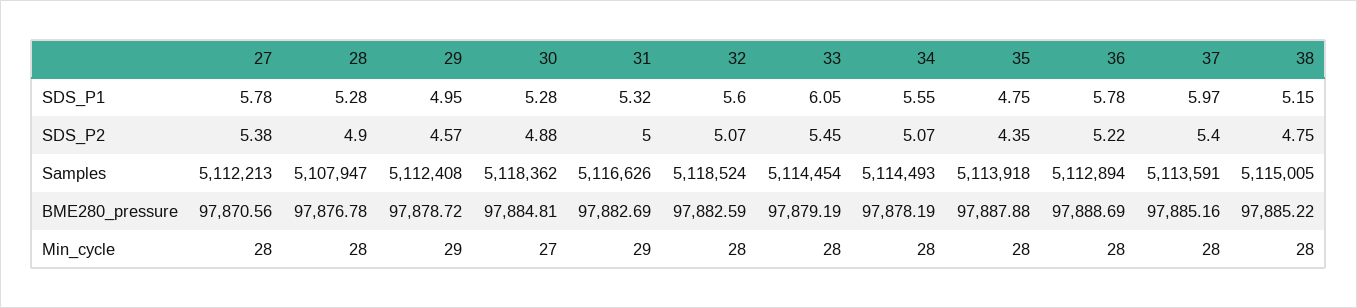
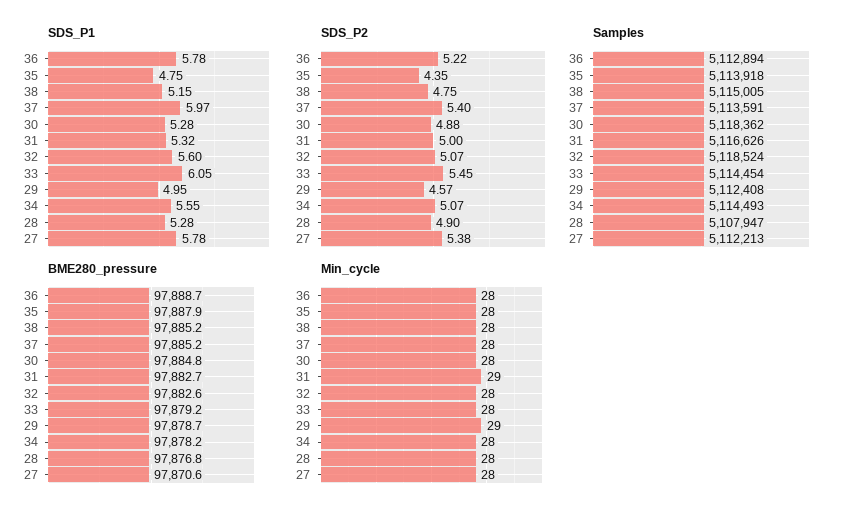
  {
    "SDS_P1": {
      "27": 5.78,
      "28": 5.28,
      "29": 4.95,
      "30": 5.28,
      "31": 5.32,
      "32": 5.6,
      "33": 6.05,
      "34": 5.55,
      "35": 4.75,
      "36": 5.78,
      "37": 5.97,
      "38": 5.15
    },
    "SDS_P2": {
      "27": 5.38,
      "28": 4.9,
      "29": 4.57,
      "30": 4.88,
      "31": 5,
      "32": 5.07,
      "33": 5.45,
      "34": 5.07,
      "35": 4.35,
      "36": 5.22,
      "37": 5.4,
      "38": 4.75
    },
    "Samples": {
      "27": 5112213,
      "28": 5107947,
      "29": 5112408,
      "30": 5118362,
      "31": 5116626,
      "32": 5118524,
      "33": 5114454,
      "34": 5114493,
      "35": 5113918,
      "36": 5112894,
      "37": 5113591,
      "38": 5115005
    },
    "BME280_pressure": {
      "27": 97870.56,
      "28": 97876.78,
      "29": 97878.72,
      "30": 97884.81,
      "31": 97882.69,
      "32": 97882.59,
      "33": 97879.19,
      "34": 97878.19,
      "35": 97887.88,
      "36": 97888.69,
      "37": 97885.16,
      "38": 97885.22
    },
    "Min_cycle": {
      "27": 28,
      "28": 28,
      "29": 29,
-     "30": 27,
+     "30": 28,
      "31": 29,
      "32": 28,
      "33": 28,
      "34": 28,
      "35": 28,
      "36": 28,
      "37": 28,
      "38": 28
    }
  }

